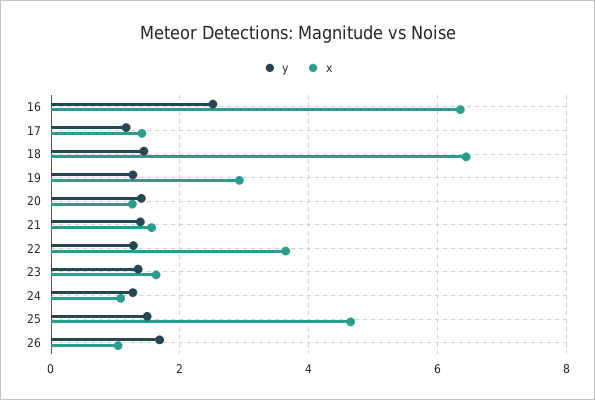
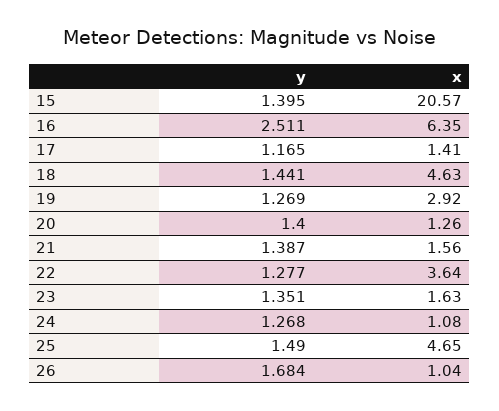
  {
    "y": {
      "16": 2.511,
      "17": 1.165,
      "18": 1.441,
      "19": 1.269,
      "20": 1.4,
      "21": 1.387,
      "22": 1.277,
      "23": 1.351,
      "24": 1.268,
      "25": 1.49,
-     "26": 1.684
+     "26": 1.684,
+     "15": 1.395
    },
    "x": {
      "16": 6.35,
      "17": 1.41,
-     "18": 6.4,
+     "18": 4.63,
      "19": 2.92,
      "20": 1.26,
      "21": 1.56,
      "22": 3.64,
      "23": 1.63,
      "24": 1.08,
      "25": 4.65,
-     "26": 1.04
+     "26": 1.04,
+     "15": 20.57
    }
  }

